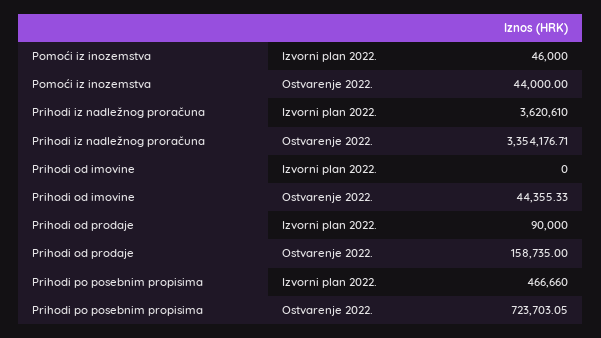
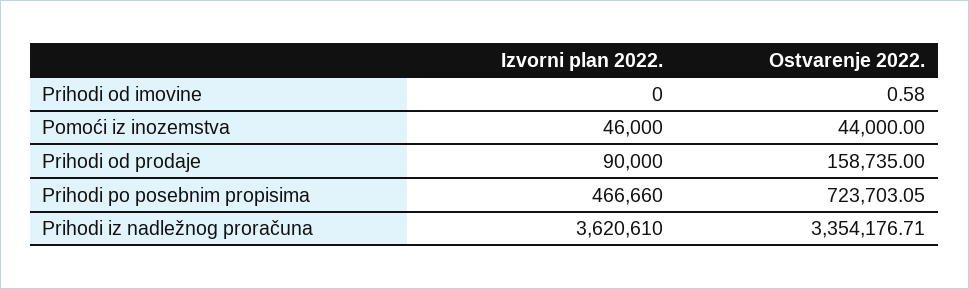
  {
    "Pomoći iz inozemstva": {
      "Izvorni plan 2022.": 46000,
      "Ostvarenje 2022.": 44000
    },
    "Prihodi iz nadležnog proračuna": {
      "Izvorni plan 2022.": 3620610,
      "Ostvarenje 2022.": 3354176.71
    },
    "Prihodi od imovine": {
      "Izvorni plan 2022.": 0,
-     "Ostvarenje 2022.": 44355.33
+     "Ostvarenje 2022.": 0.58
    },
    "Prihodi od prodaje": {
      "Izvorni plan 2022.": 90000,
      "Ostvarenje 2022.": 158735
    },
    "Prihodi po posebnim propisima": {
      "Izvorni plan 2022.": 466660,
      "Ostvarenje 2022.": 723703.05
    }
  }

